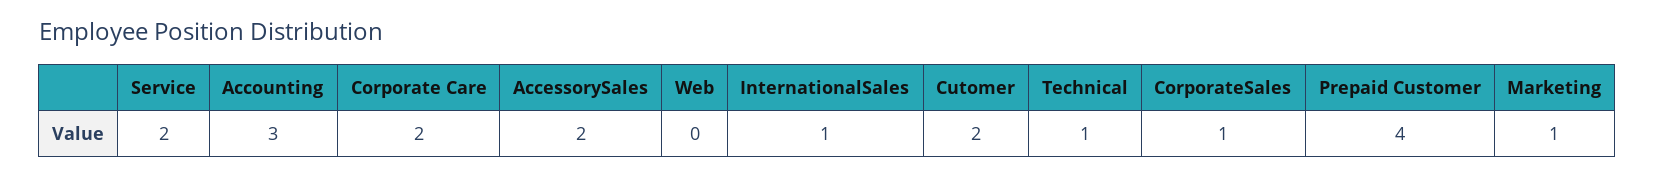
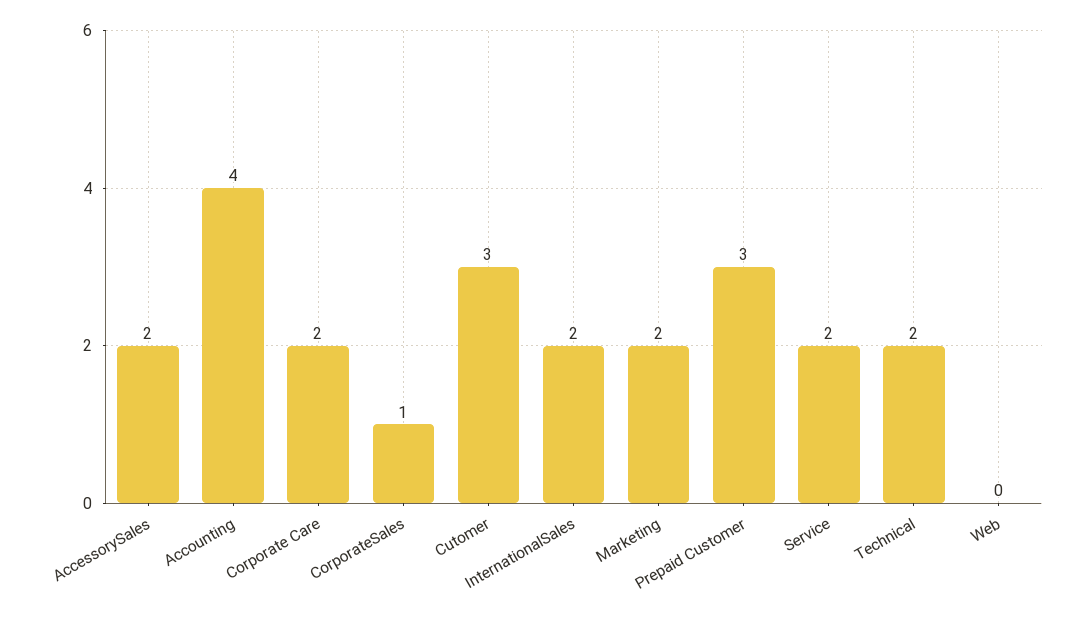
  {
    "Service": 2,
-   "Accounting": 3,
+   "Accounting": 4,
    "Corporate Care": 2,
    "AccessorySales": 2,
    "Web": 0,
-   "InternationalSales": 1,
+   "InternationalSales": 2,
-   "Cutomer": 2,
+   "Cutomer": 3,
-   "Technical": 1,
+   "Technical": 2,
    "CorporateSales": 1,
-   "Prepaid Customer": 4,
+   "Prepaid Customer": 3,
-   "Marketing": 1
+   "Marketing": 2
  }

